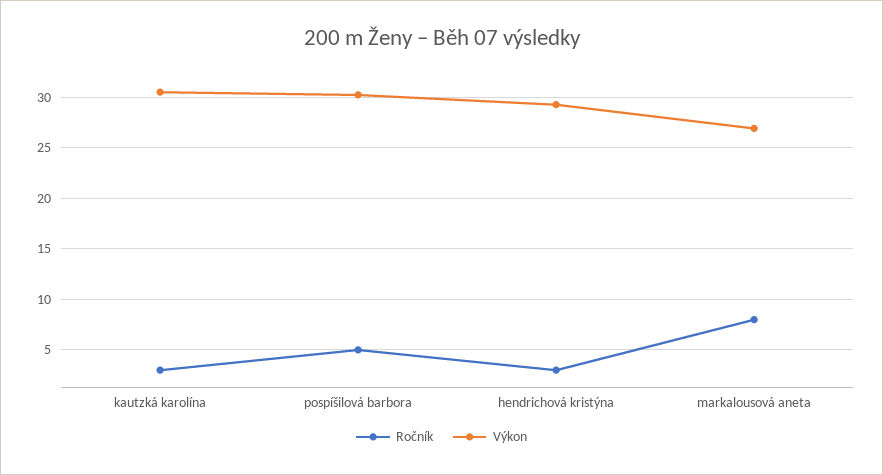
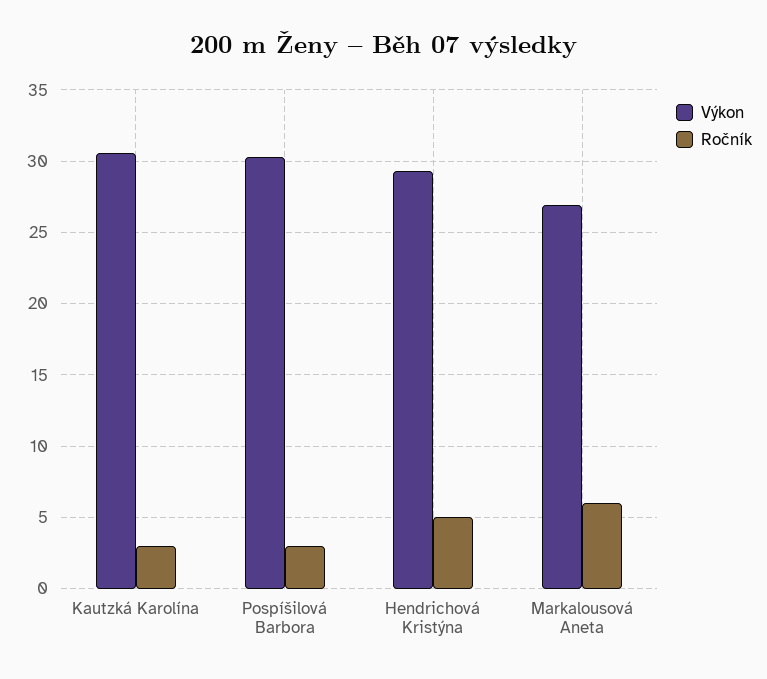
  {
    "Ročník": {
      "kautzká karolína": 3,
-     "pospíšilová barbora": 5,
+     "pospíšilová barbora": 3,
-     "hendrichová kristýna": 3,
+     "hendrichová kristýna": 5,
-     "markalousová aneta": 8
+     "markalousová aneta": 6
    },
    "Výkon": {
      "kautzká karolína": 30.5,
      "pospíšilová barbora": 30.5,
      "hendrichová kristýna": 29.5,
      "markalousová aneta": 27
    }
  }

